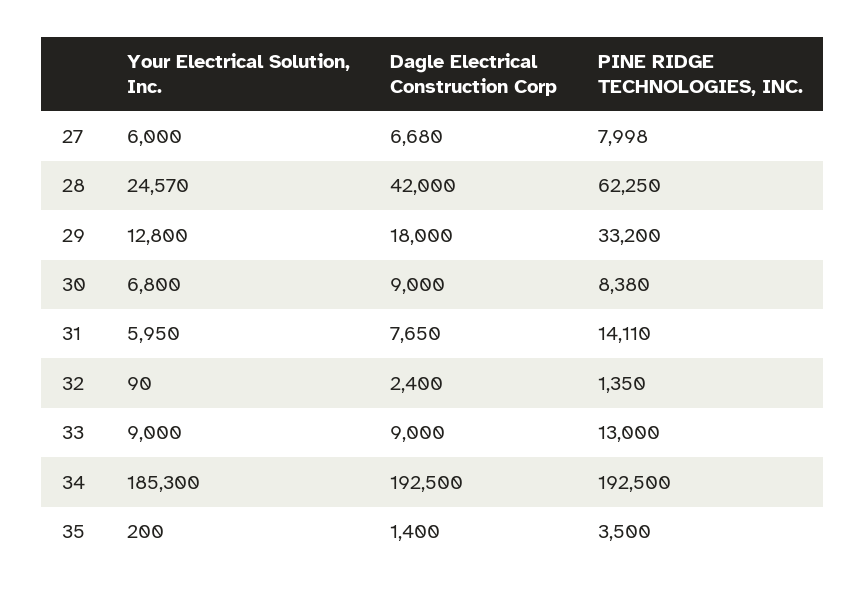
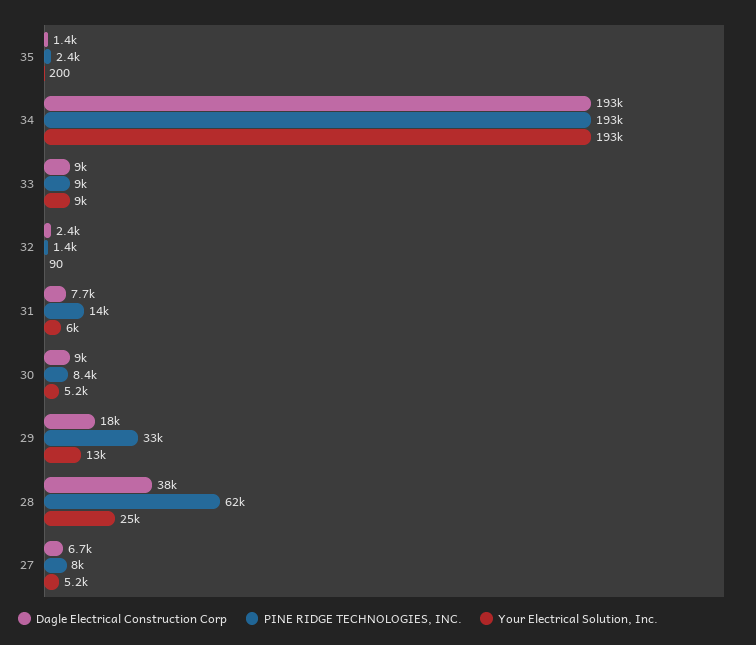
  {
    "Your Electrical Solution, Inc.": {
-     "27": 6000,
+     "27": 5200,
      "28": 24570,
      "29": 12800,
-     "30": 6800,
+     "30": 5200,
      "31": 5950,
      "32": 90,
      "33": 9000,
-     "34": 185300,
+     "34": 193000,
      "35": 200
    },
    "Dagle Electrical Construction Corp": {
      "27": 6680,
-     "28": 42000,
+     "28": 38000,
      "29": 18000,
      "30": 9000,
      "31": 7650,
      "32": 2400,
      "33": 9000,
      "34": 192500,
      "35": 1400
    },
    "PINE RIDGE TECHNOLOGIES, INC.": {
      "27": 7998,
      "28": 62250,
      "29": 33200,
      "30": 8380,
      "31": 14110,
      "32": 1350,
-     "33": 13000,
+     "33": 9000,
      "34": 192500,
-     "35": 3500
+     "35": 2400
    }
  }

